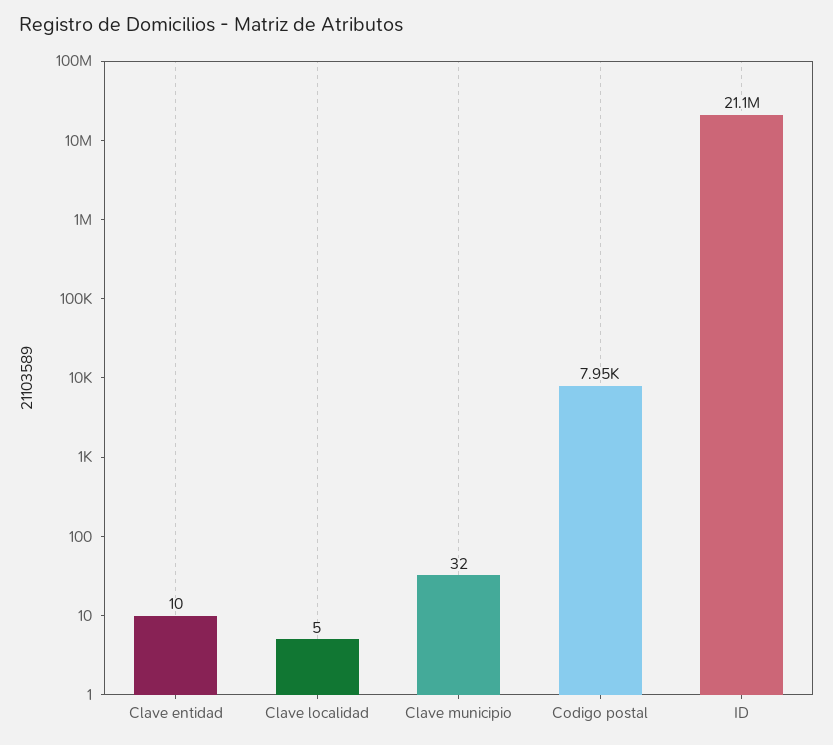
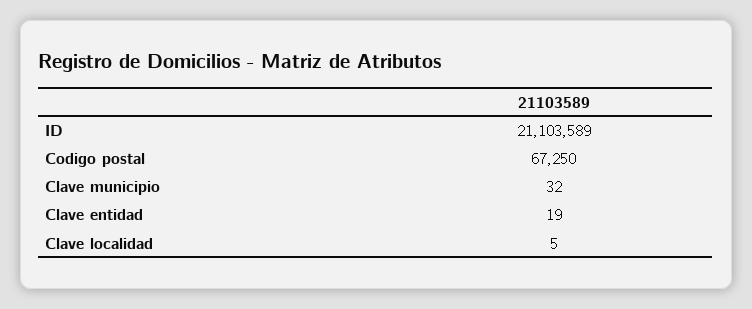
  {
-   "Clave entidad": 10,
+   "Clave entidad": 19,
    "Clave localidad": 5,
    "Clave municipio": 32,
-   "Codigo postal": 7950,
+   "Codigo postal": 67250,
    "ID": 21103589
  }

